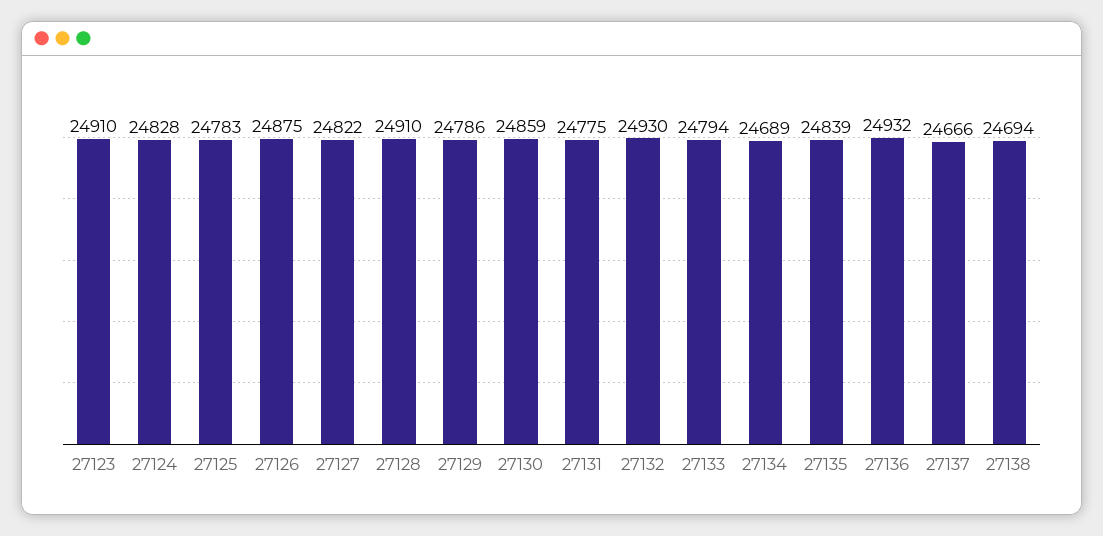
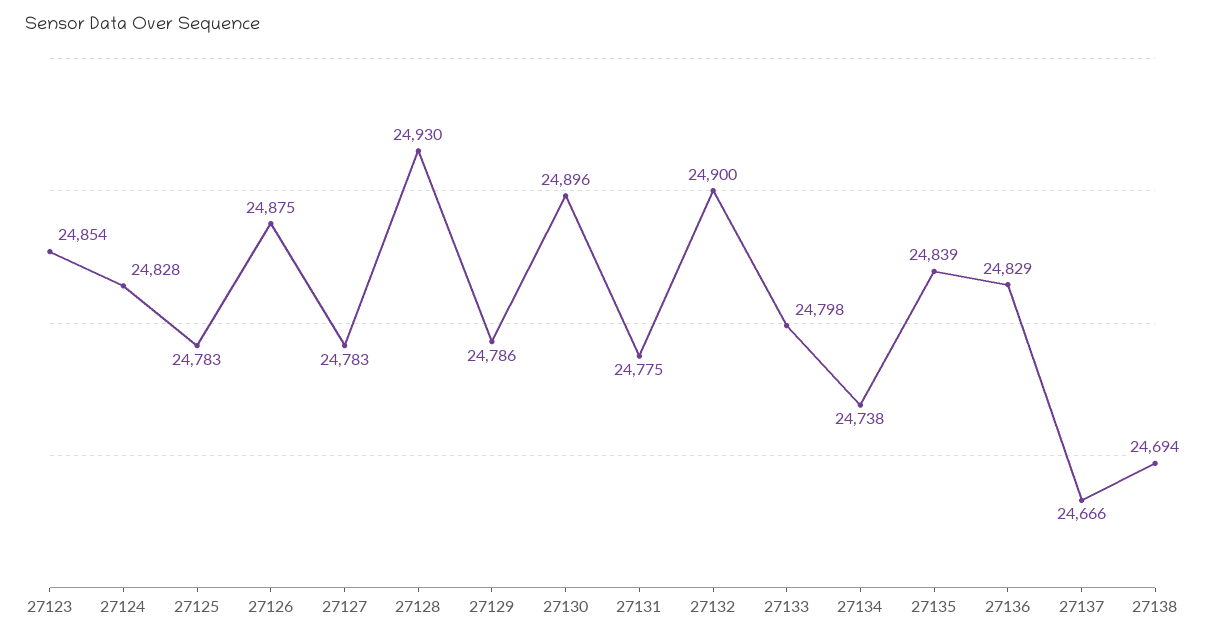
  {
-   "27123": 24910,
+   "27123": 24854,
    "27124": 24828,
    "27125": 24783,
    "27126": 24875,
-   "27127": 24822,
+   "27127": 24783,
-   "27128": 24910,
+   "27128": 24930,
    "27129": 24786,
-   "27130": 24859,
+   "27130": 24896,
    "27131": 24775,
-   "27132": 24930,
+   "27132": 24900,
-   "27133": 24794,
+   "27133": 24798,
-   "27134": 24689,
+   "27134": 24738,
    "27135": 24839,
-   "27136": 24932,
+   "27136": 24829,
    "27137": 24666,
    "27138": 24694
  }

